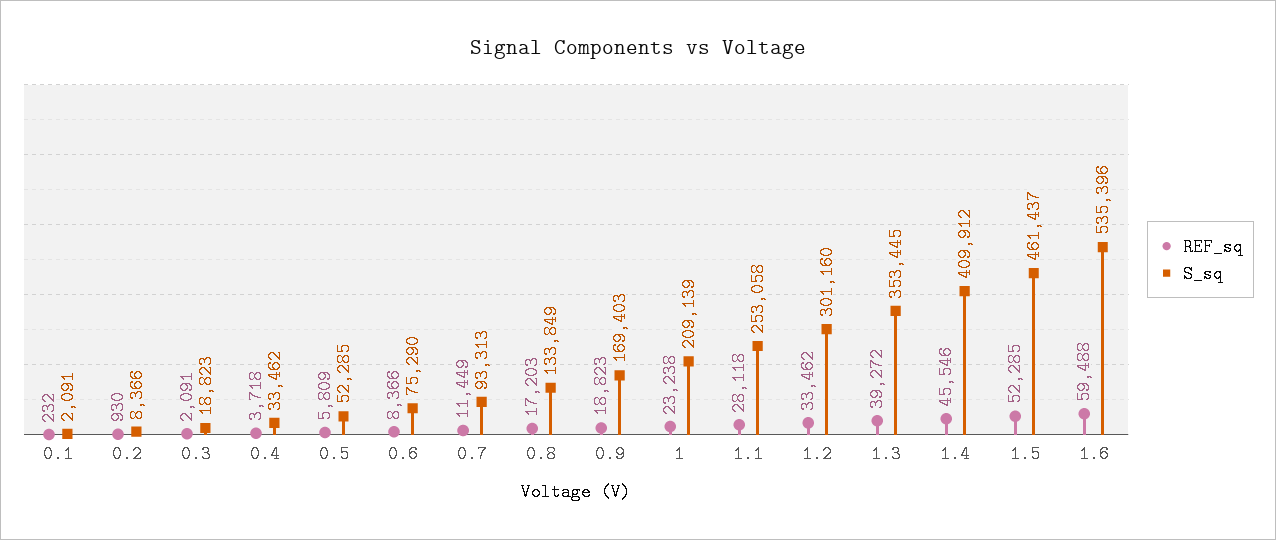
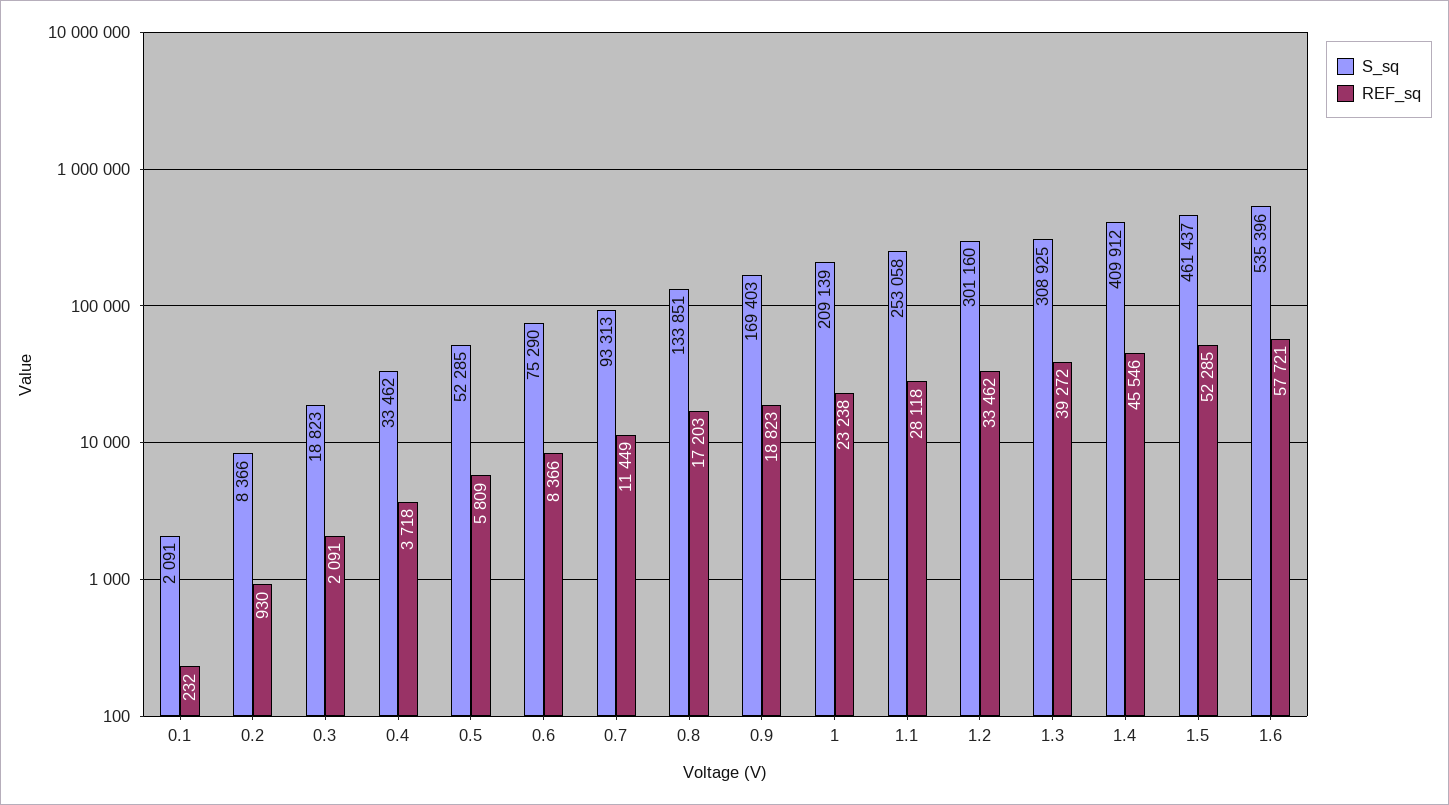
  {
    "REF_sq": {
      "0.1": 232,
      "0.2": 930,
      "0.3": 2091,
      "0.4": 3718,
      "0.5": 5809,
      "0.6": 8366,
      "0.7": 11449,
      "0.8": 17203,
      "0.9": 18823,
      "1": 23238,
      "1.1": 28118,
      "1.2": 33462,
      "1.3": 39272,
      "1.4": 45546,
      "1.5": 52285,
-     "1.6": 59488
+     "1.6": 57721
    },
    "S_sq": {
      "0.1": 2091,
      "0.2": 8366,
      "0.3": 18823,
      "0.4": 33462,
      "0.5": 52285,
      "0.6": 75290,
      "0.7": 93313,
-     "0.8": 133849,
+     "0.8": 133851,
      "0.9": 169403,
      "1": 209139,
      "1.1": 253058,
      "1.2": 301160,
-     "1.3": 353445,
+     "1.3": 308925,
      "1.4": 409912,
      "1.5": 461437,
      "1.6": 535396
    }
  }

